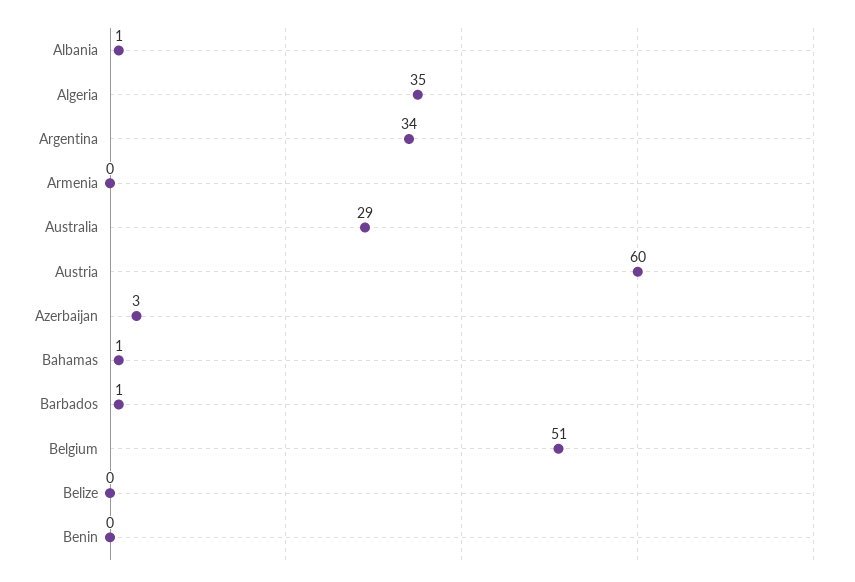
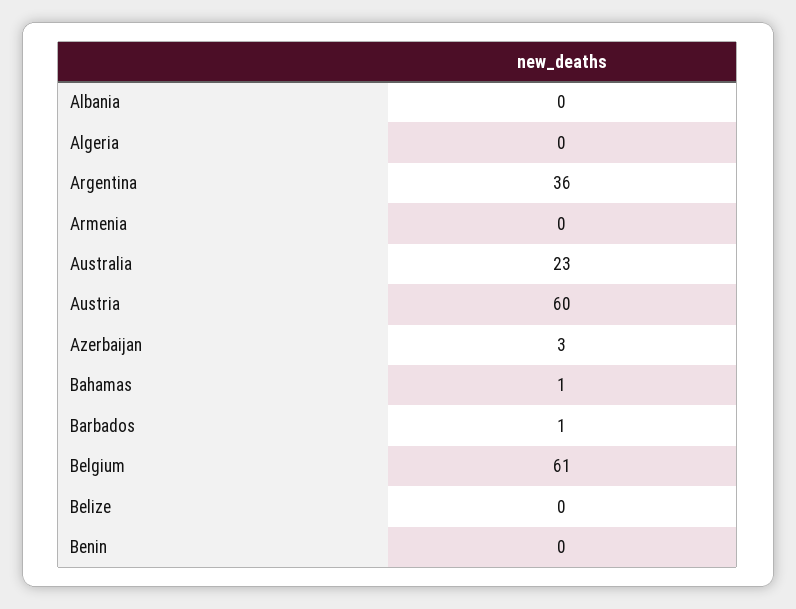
  {
-   "Albania": 1,
+   "Albania": 0,
-   "Algeria": 35,
+   "Algeria": 0,
-   "Argentina": 34,
+   "Argentina": 36,
    "Armenia": 0,
-   "Australia": 29,
+   "Australia": 23,
    "Austria": 60,
    "Azerbaijan": 3,
    "Bahamas": 1,
    "Barbados": 1,
-   "Belgium": 51,
+   "Belgium": 61,
    "Belize": 0,
    "Benin": 0
  }

